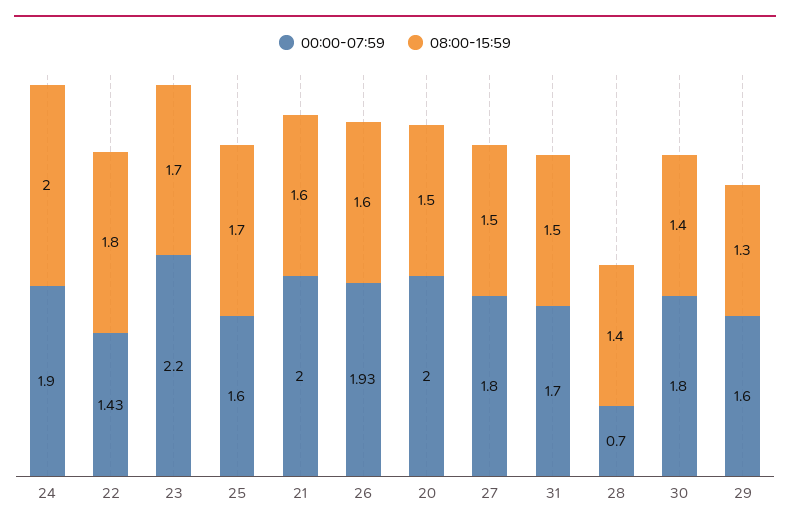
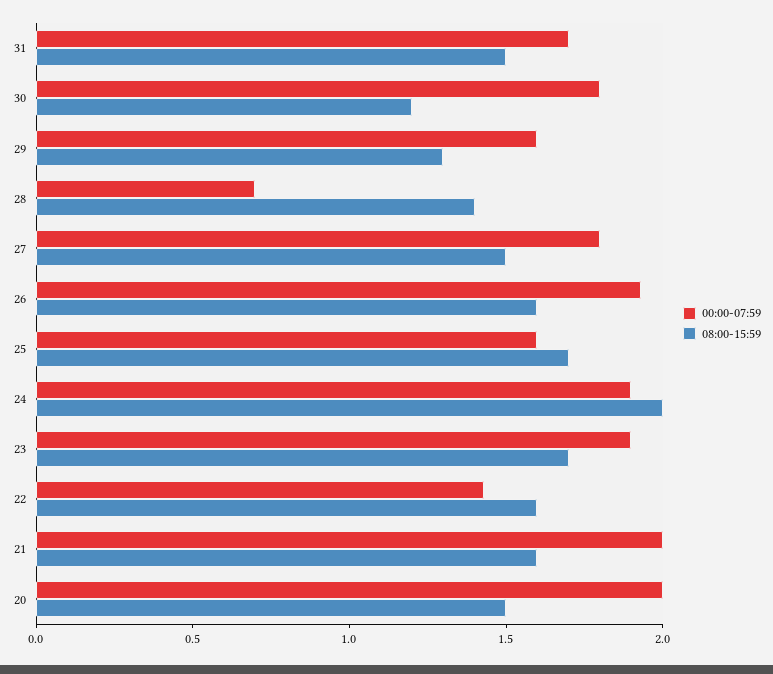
  {
    "00:00-07:59": {
      "24": 1.9,
      "22": 1.43,
-     "23": 2.2,
+     "23": 1.9,
      "25": 1.6,
      "21": 2,
      "26": 1.93,
      "20": 2,
      "27": 1.8,
      "31": 1.7,
      "28": 0.7,
      "30": 1.8,
      "29": 1.6
    },
    "08:00-15:59": {
      "24": 2,
-     "22": 1.8,
+     "22": 1.6,
      "23": 1.7,
      "25": 1.7,
      "21": 1.6,
      "26": 1.6,
      "20": 1.5,
      "27": 1.5,
      "31": 1.5,
      "28": 1.4,
-     "30": 1.4,
+     "30": 1.2,
      "29": 1.3
    }
  }

